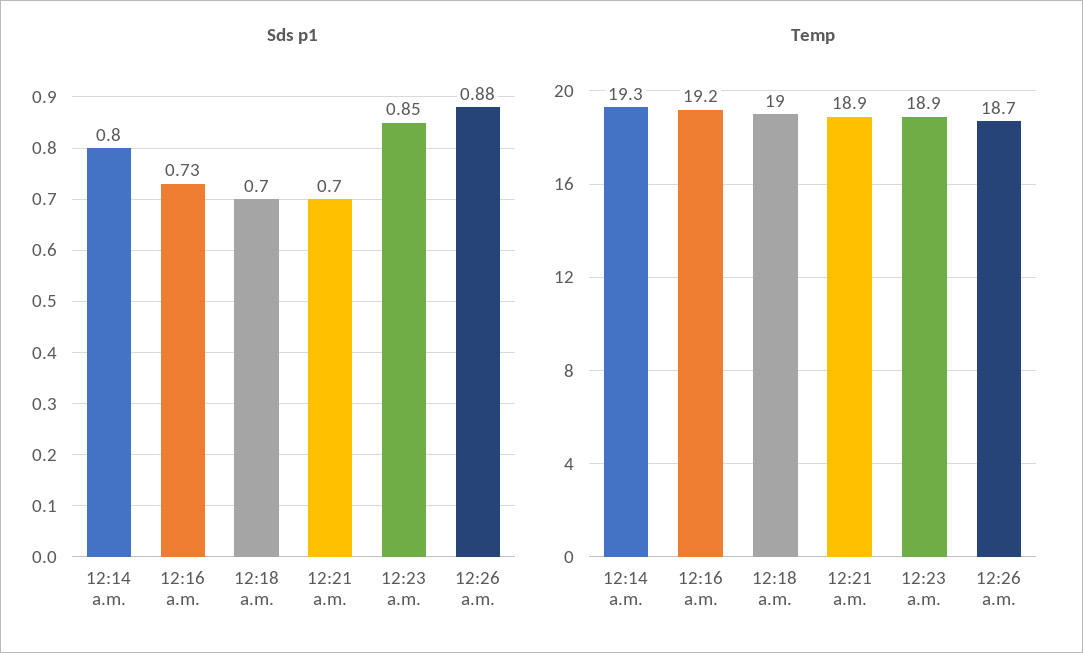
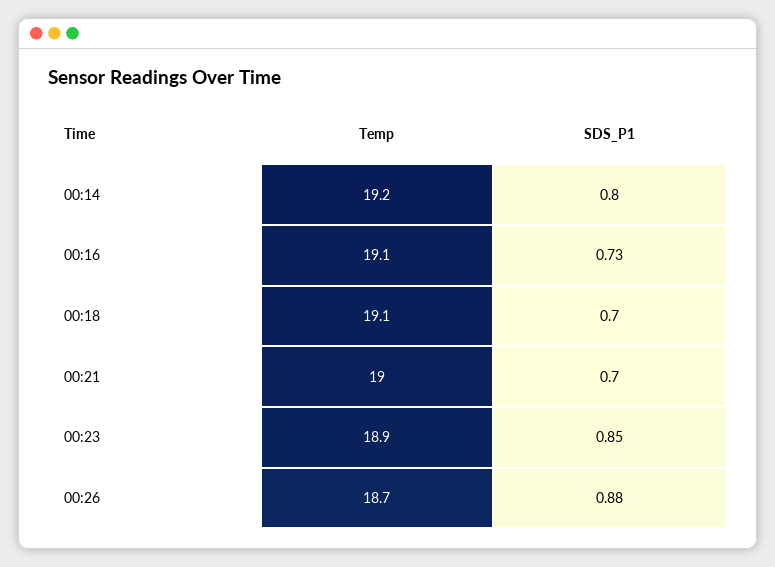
  {
    "Sds p1": {
      "12:14 a.m.": 0.8,
      "12:16 a.m.": 0.73,
      "12:18 a.m.": 0.7,
      "12:21 a.m.": 0.7,
      "12:23 a.m.": 0.85,
      "12:26 a.m.": 0.88
    },
    "Temp": {
-     "12:14 a.m.": 19.3,
+     "12:14 a.m.": 19.2,
-     "12:16 a.m.": 19.2,
+     "12:16 a.m.": 19.1,
-     "12:18 a.m.": 19,
+     "12:18 a.m.": 19.1,
-     "12:21 a.m.": 18.9,
+     "12:21 a.m.": 19,
      "12:23 a.m.": 18.9,
      "12:26 a.m.": 18.7
    }
  }

